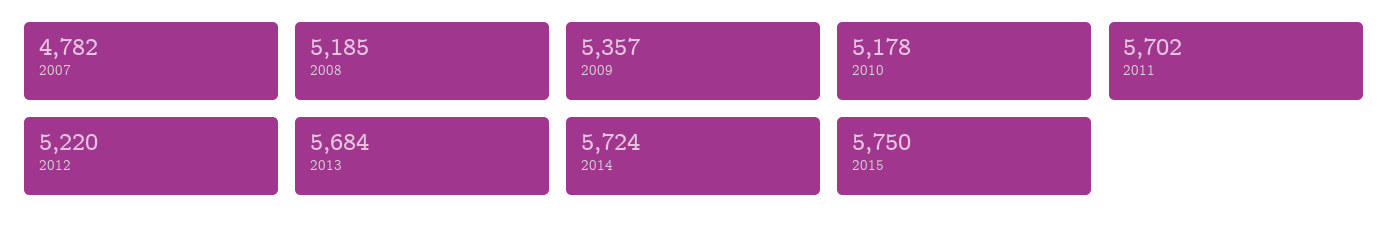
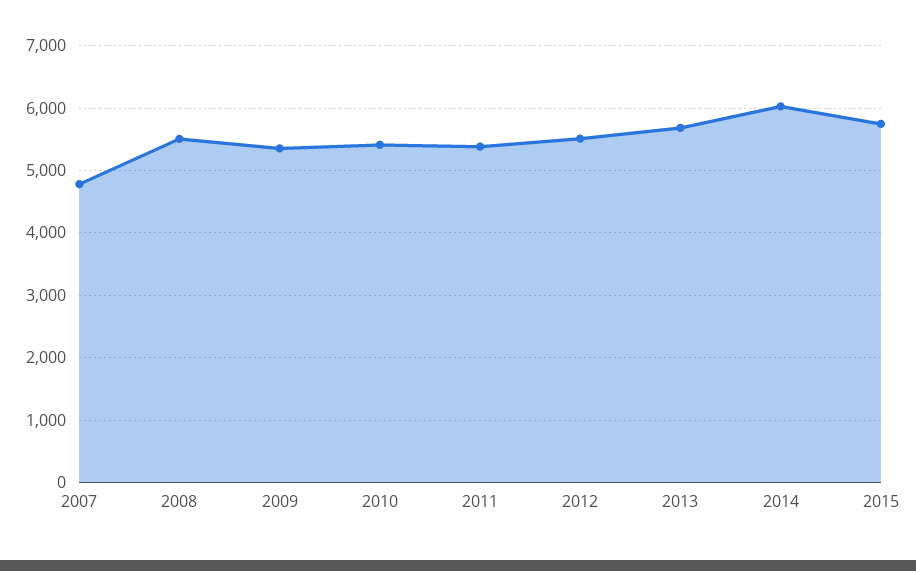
  {
    "2007": 4782,
-   "2008": 5185,
+   "2008": 5500,
    "2009": 5357,
-   "2010": 5178,
+   "2010": 5400,
-   "2011": 5702,
+   "2011": 5400,
-   "2012": 5220,
+   "2012": 5500,
    "2013": 5684,
-   "2014": 5724,
+   "2014": 6000,
    "2015": 5750
  }

